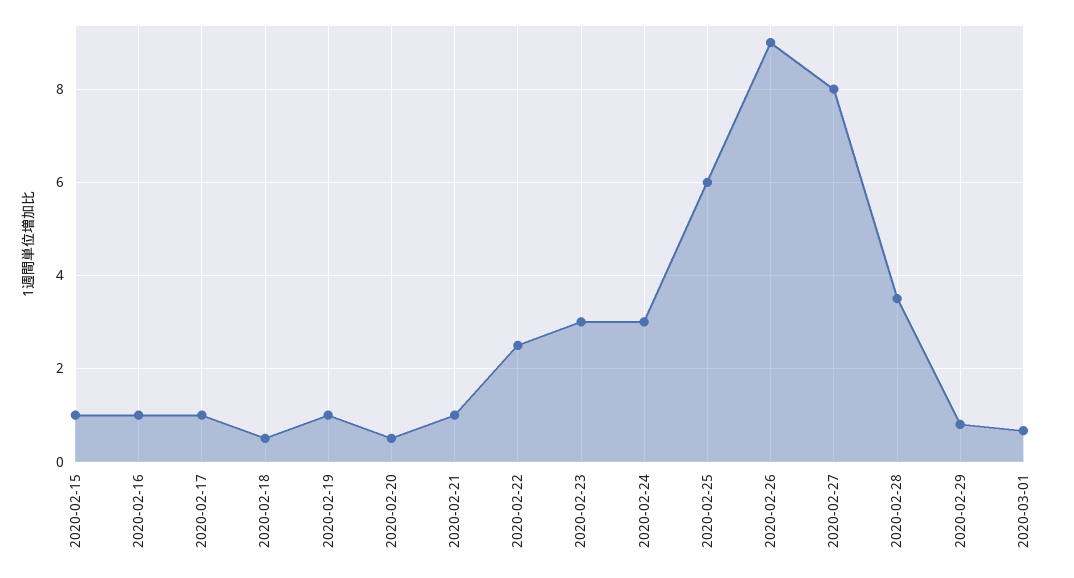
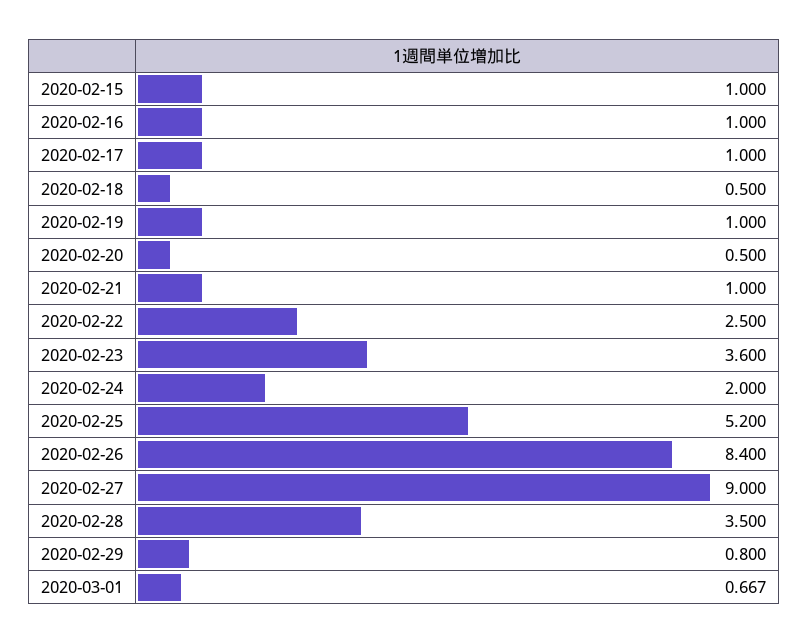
  {
    "2020-02-15": 1,
    "2020-02-16": 1,
    "2020-02-17": 1,
    "2020-02-18": 0.5,
    "2020-02-19": 1,
    "2020-02-20": 0.5,
    "2020-02-21": 1,
    "2020-02-22": 2.5,
-   "2020-02-23": 3,
+   "2020-02-23": 3.6,
-   "2020-02-24": 3,
+   "2020-02-24": 2,
-   "2020-02-25": 6,
+   "2020-02-25": 5.2,
-   "2020-02-26": 9,
+   "2020-02-26": 8.4,
-   "2020-02-27": 8,
+   "2020-02-27": 9,
    "2020-02-28": 3.5,
    "2020-02-29": 0.8,
    "2020-03-01": 0.667
  }

